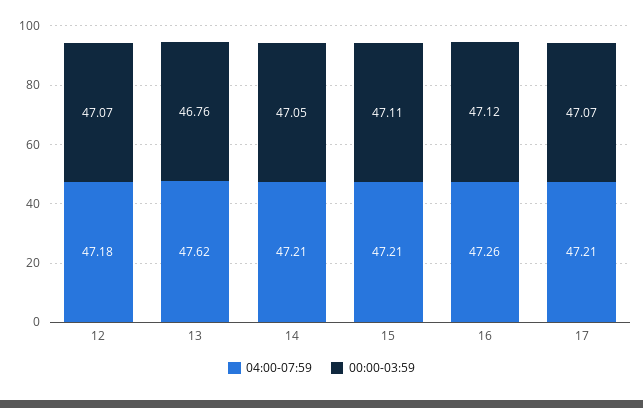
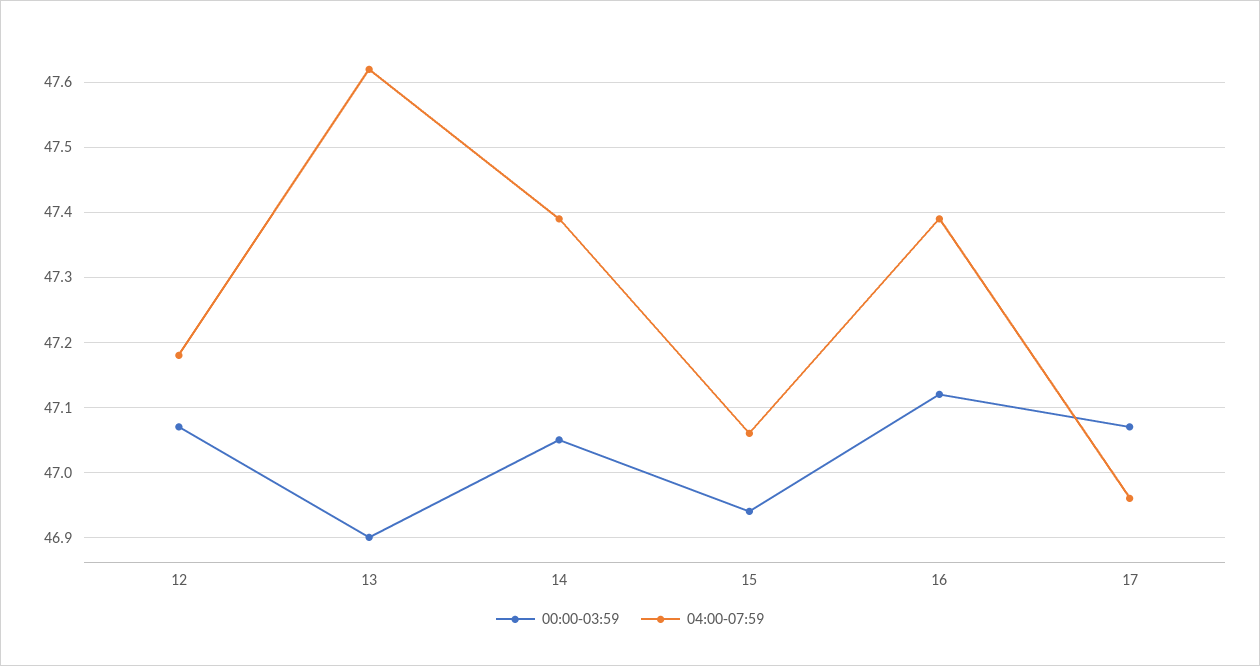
  {
    "04:00-07:59": {
      "12": 47.18,
      "13": 47.62,
-     "14": 47.21,
+     "14": 47.39,
-     "15": 47.21,
+     "15": 47.06,
-     "16": 47.26,
+     "16": 47.39,
-     "17": 47.21
+     "17": 46.96
    },
    "00:00-03:59": {
      "12": 47.07,
-     "13": 46.76,
+     "13": 46.9,
      "14": 47.05,
-     "15": 47.11,
+     "15": 46.94,
      "16": 47.12,
      "17": 47.07
    }
  }

